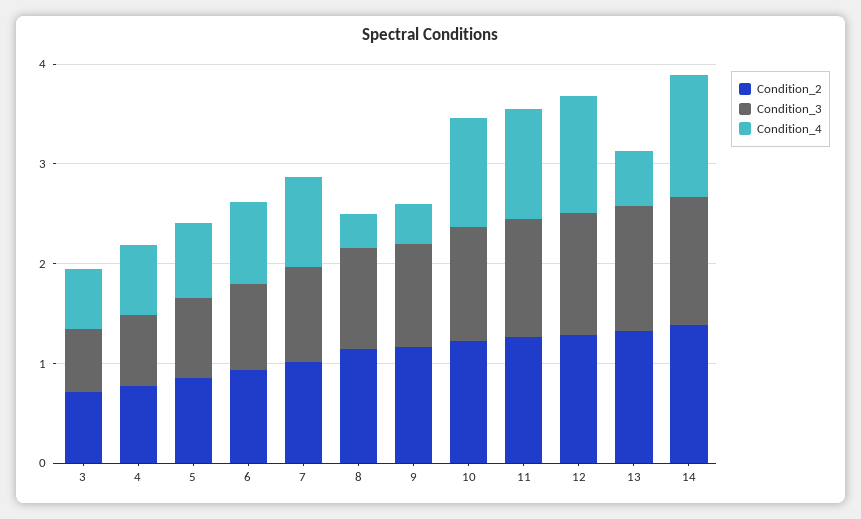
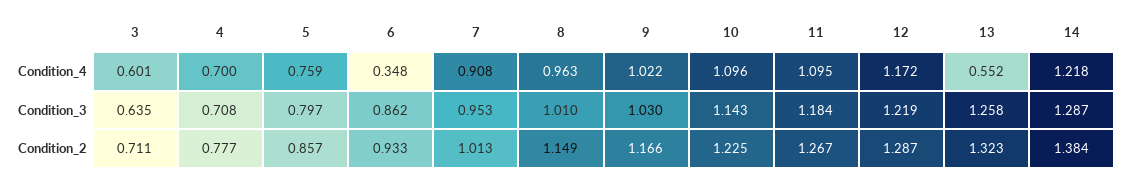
  {
    "Condition_2": {
      "3": 0.711,
      "4": 0.777,
      "5": 0.857,
      "6": 0.933,
      "7": 1.013,
      "8": 1.149,
      "9": 1.166,
      "10": 1.225,
      "11": 1.267,
      "12": 1.287,
      "13": 1.323,
      "14": 1.384
    },
    "Condition_3": {
      "3": 0.635,
      "4": 0.708,
      "5": 0.797,
      "6": 0.862,
      "7": 0.953,
      "8": 1.01,
      "9": 1.03,
      "10": 1.143,
      "11": 1.184,
      "12": 1.219,
      "13": 1.258,
      "14": 1.287
    },
    "Condition_4": {
      "3": 0.601,
      "4": 0.7,
      "5": 0.759,
-     "6": 0.8,
+     "6": 0.348,
      "7": 0.908,
-     "8": 0.4,
+     "8": 0.963,
-     "9": 0.4,
+     "9": 1.022,
      "10": 1.096,
      "11": 1.095,
      "12": 1.172,
      "13": 0.552,
      "14": 1.218
    }
  }

